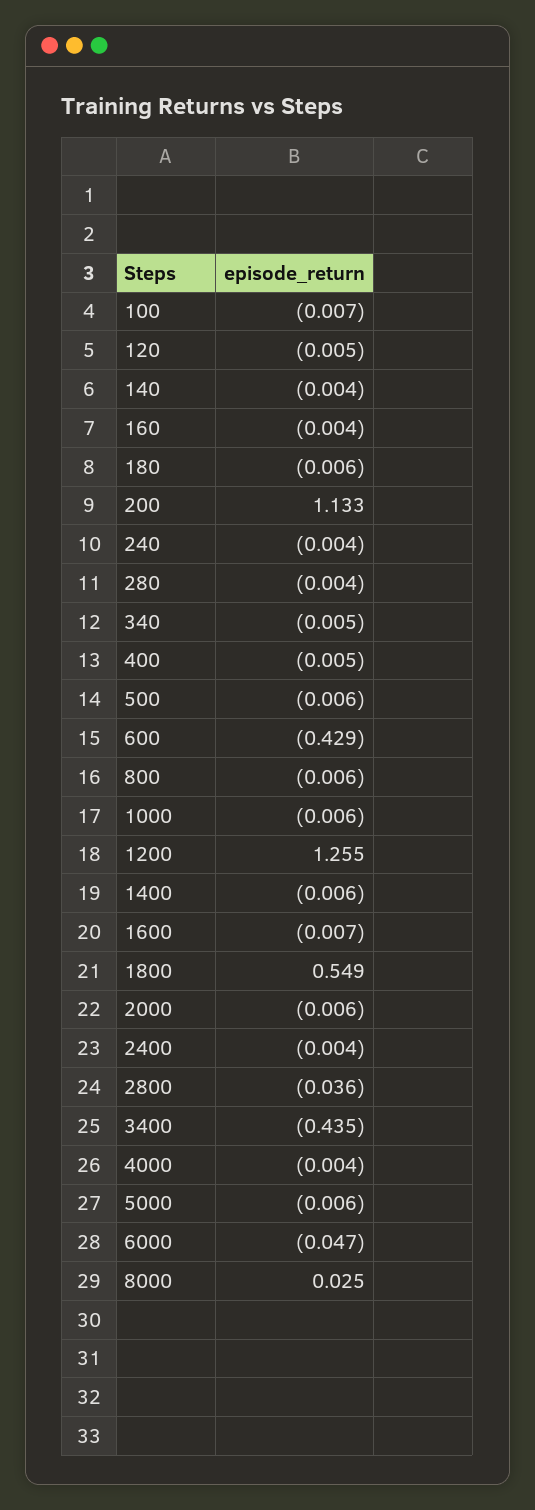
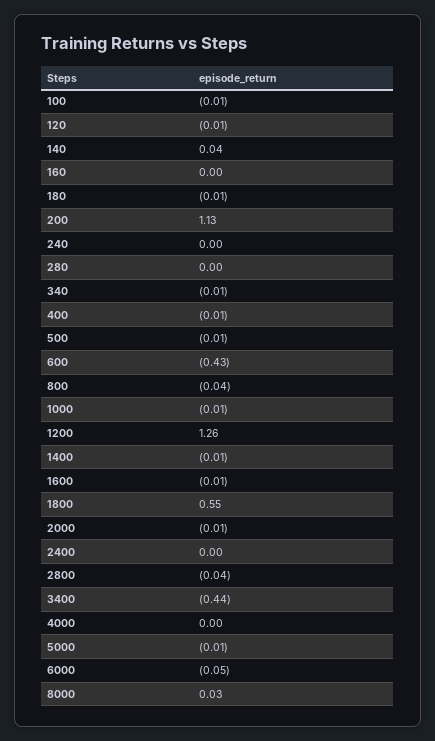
  {
    "100": -0.007,
    "120": -0.005,
-   "140": -0.004,
+   "140": 0.04,
    "160": -0.004,
    "180": -0.006,
    "200": 1.133,
    "240": -0.004,
    "280": -0.004,
    "340": -0.005,
    "400": -0.005,
    "500": -0.006,
    "600": -0.429,
-   "800": -0.006,
+   "800": -0.04,
    "1000": -0.006,
    "1200": 1.255,
    "1400": -0.006,
    "1600": -0.007,
    "1800": 0.549,
    "2000": -0.006,
    "2400": -0.004,
    "2800": -0.036,
    "3400": -0.435,
    "4000": -0.004,
    "5000": -0.006,
    "6000": -0.047,
    "8000": 0.025
  }

